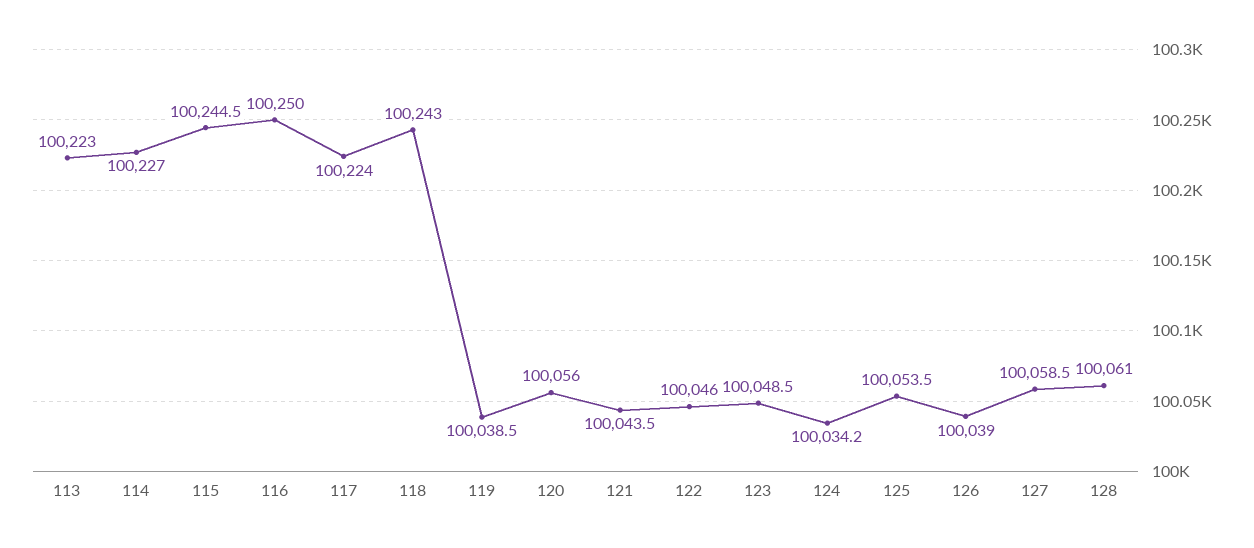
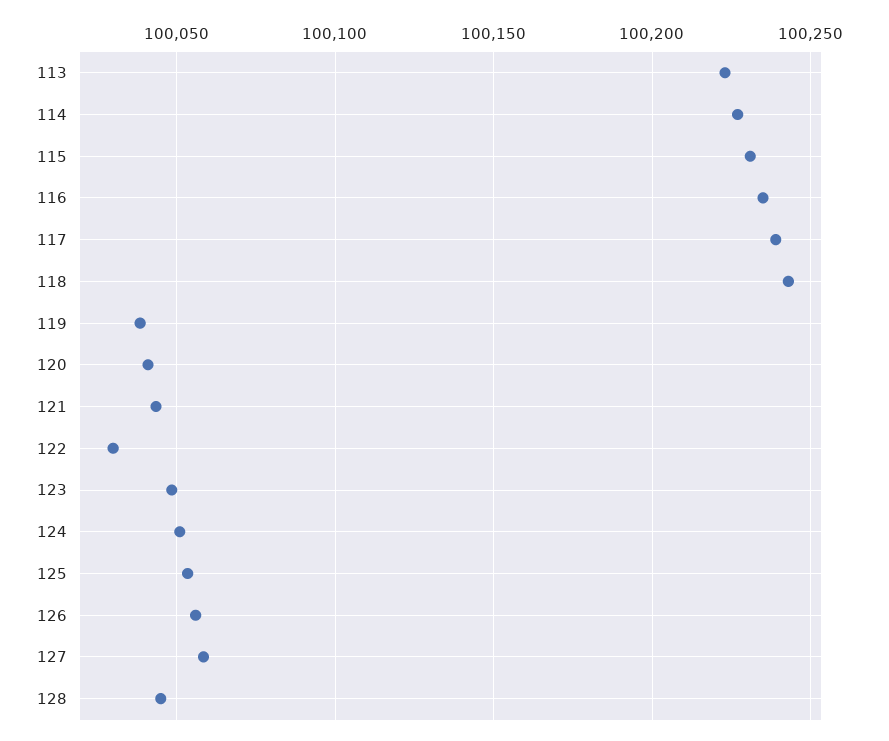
  {
    "113": 100223,
    "114": 100227,
-   "115": 100244.5,
+   "115": 100230,
-   "116": 100250,
+   "116": 100235,
-   "117": 100224,
+   "117": 100240,
    "118": 100243,
    "119": 100038.5,
-   "120": 100056,
+   "120": 100040,
    "121": 100043.5,
-   "122": 100046,
+   "122": 100030,
    "123": 100048.5,
-   "124": 100034.2,
+   "124": 100050,
    "125": 100053.5,
-   "126": 100039,
+   "126": 100055,
    "127": 100058.5,
-   "128": 100061
+   "128": 100045
  }

